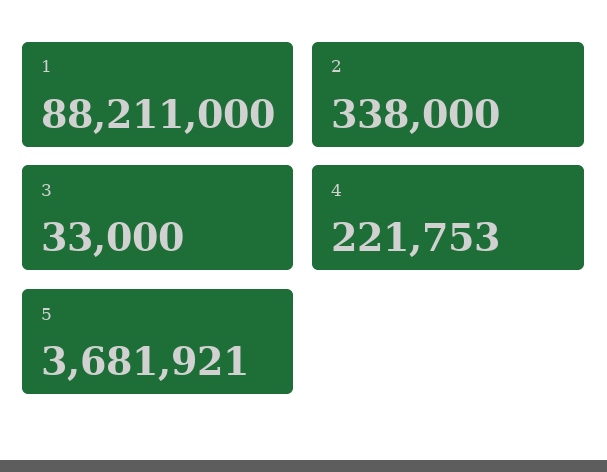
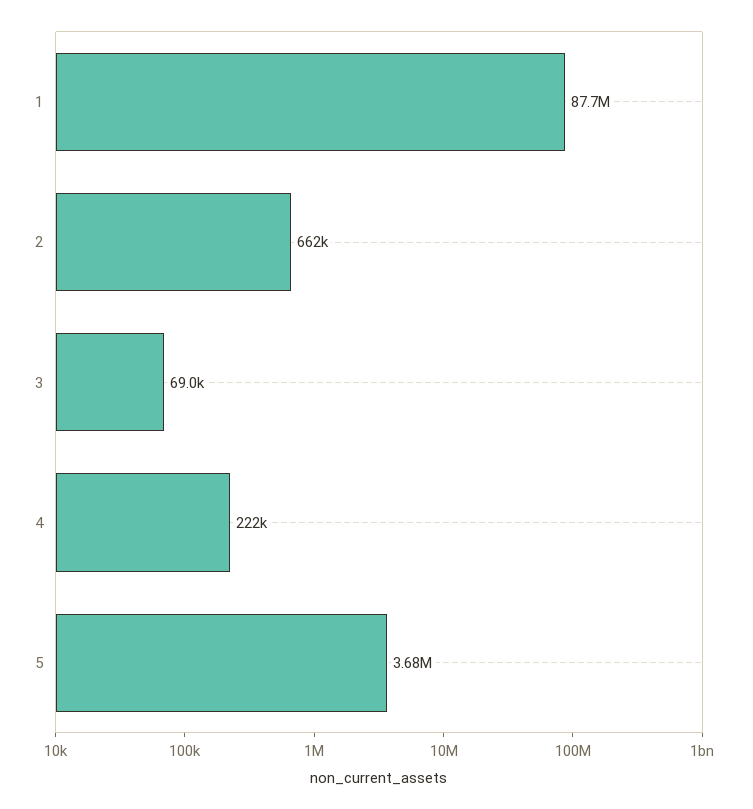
  {
-   "1": 88211000,
+   "1": 87700000,
-   "2": 338000,
+   "2": 662000,
-   "3": 33000,
+   "3": 69000,
    "4": 221753,
    "5": 3681921
  }

